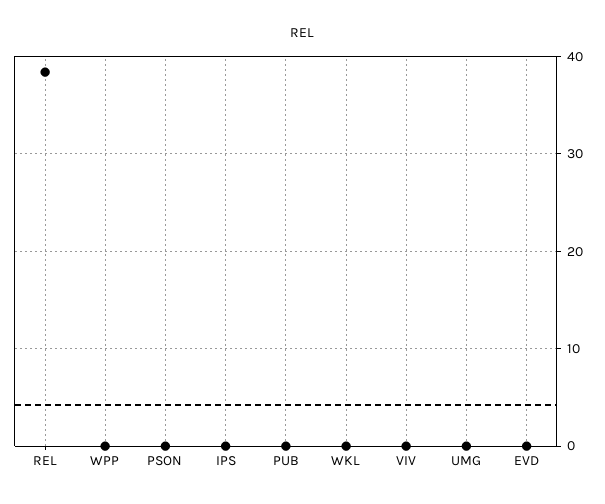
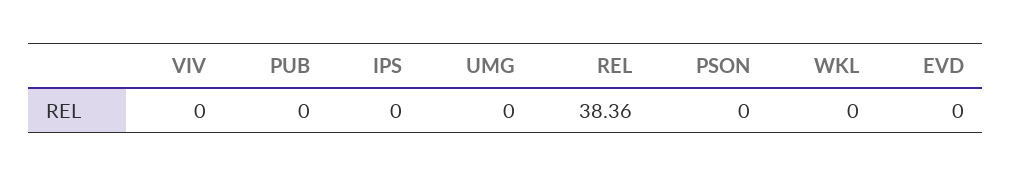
  {
    "REL": 38.36,
-   "WPP": 0,
    "PSON": 0,
    "IPS": 0,
    "PUB": 0,
    "WKL": 0,
    "VIV": 0,
    "UMG": 0,
    "EVD": 0
  }

